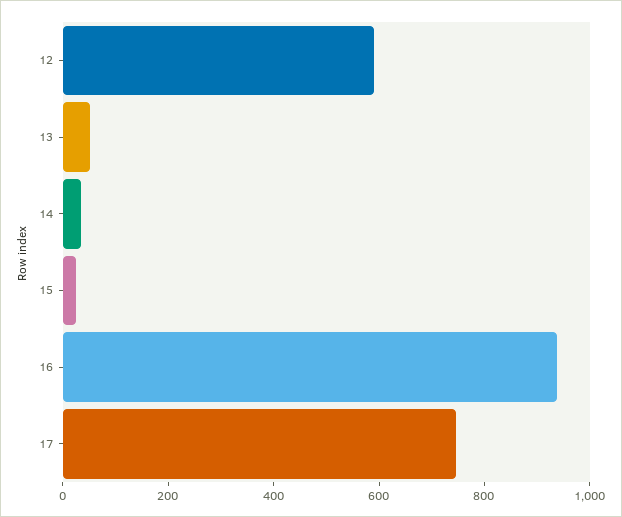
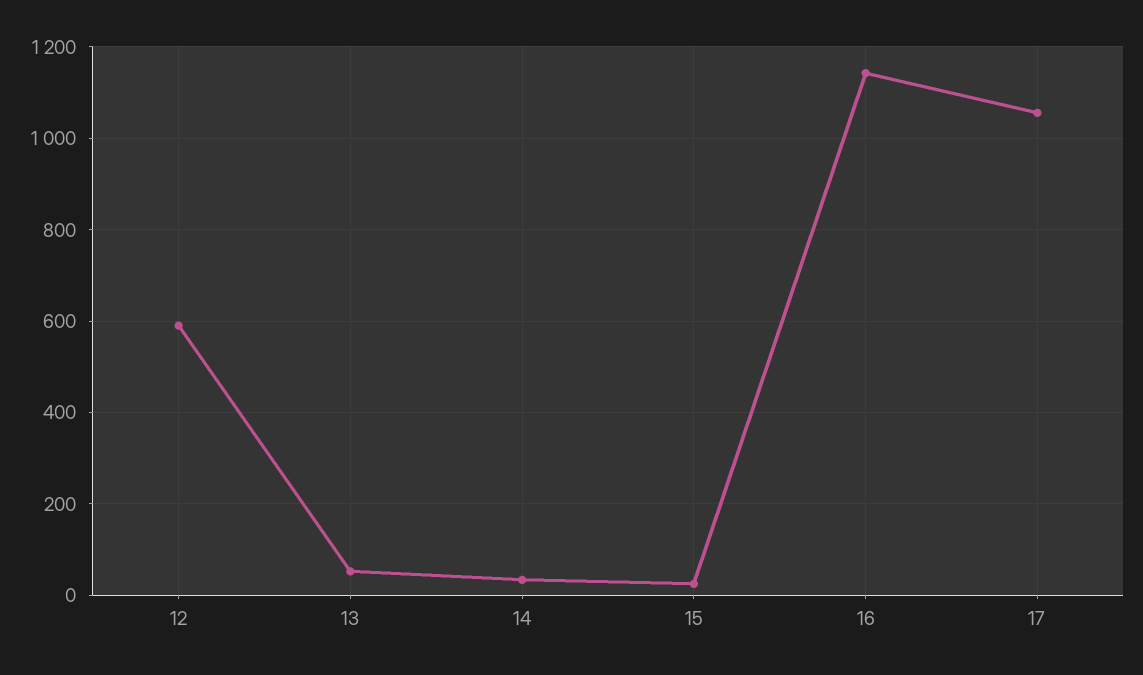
  {
    "12": 600,
    "13": 60,
    "14": 40,
    "15": 20,
-   "16": 950,
+   "16": 1140,
-   "17": 750
+   "17": 1060
  }

